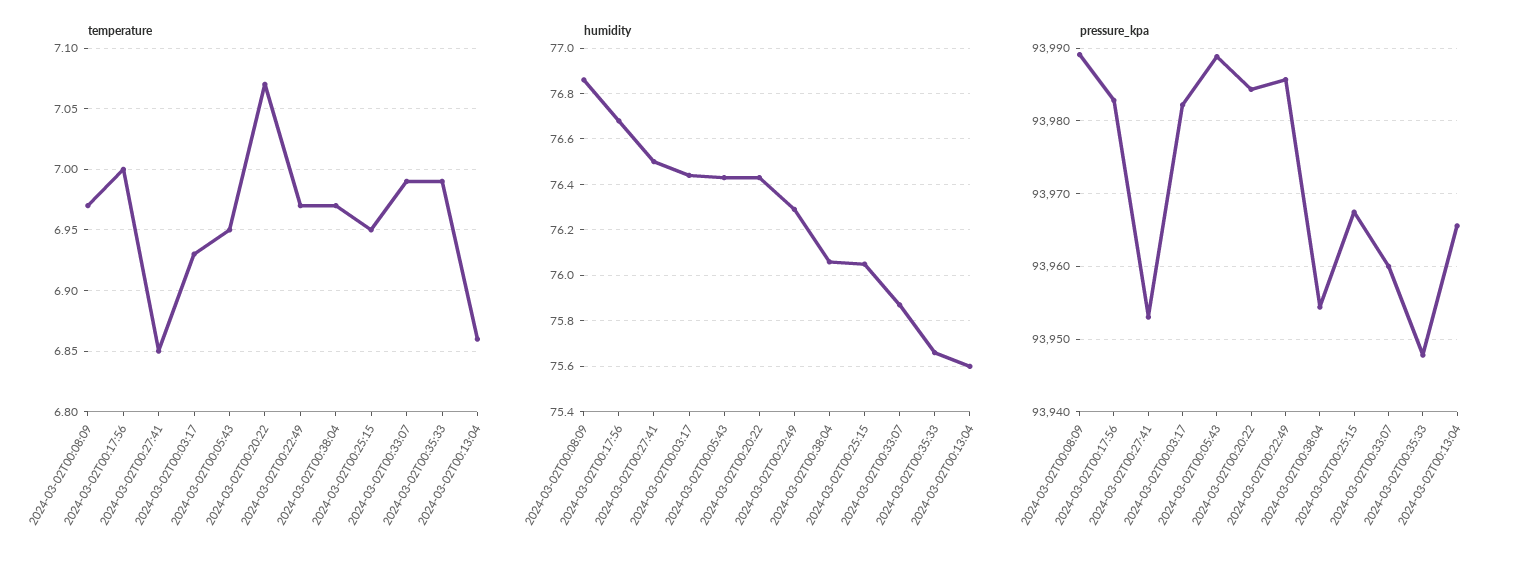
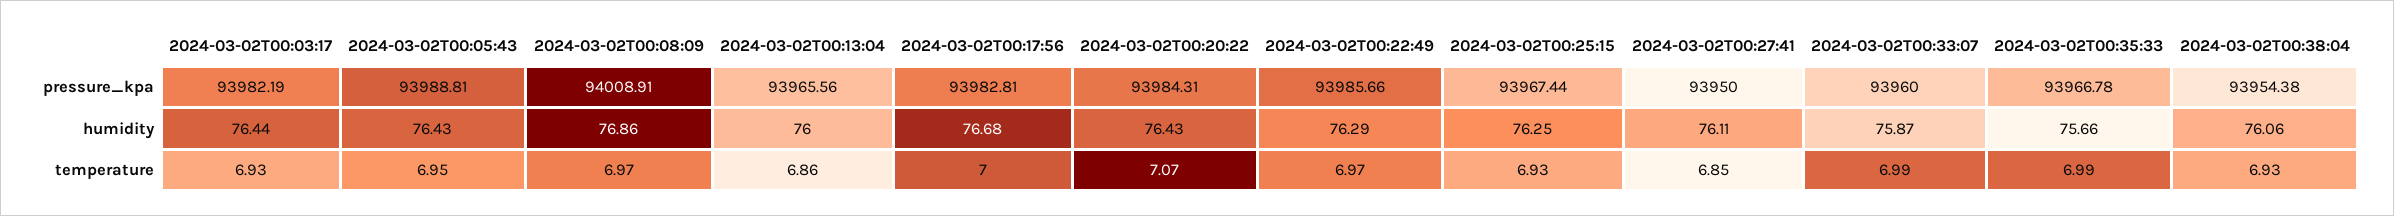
  {
    "temperature": {
      "2024-03-02T00:08:09": 6.97,
      "2024-03-02T00:17:56": 7,
      "2024-03-02T00:27:41": 6.85,
      "2024-03-02T00:03:17": 6.93,
      "2024-03-02T00:05:43": 6.95,
      "2024-03-02T00:20:22": 7.07,
      "2024-03-02T00:22:49": 6.97,
-     "2024-03-02T00:38:04": 6.97,
+     "2024-03-02T00:38:04": 6.93,
-     "2024-03-02T00:25:15": 6.95,
+     "2024-03-02T00:25:15": 6.93,
      "2024-03-02T00:33:07": 6.99,
      "2024-03-02T00:35:33": 6.99,
      "2024-03-02T00:13:04": 6.86
    },
    "humidity": {
      "2024-03-02T00:08:09": 76.86,
      "2024-03-02T00:17:56": 76.68,
-     "2024-03-02T00:27:41": 76.5,
+     "2024-03-02T00:27:41": 76.11,
      "2024-03-02T00:03:17": 76.44,
      "2024-03-02T00:05:43": 76.43,
      "2024-03-02T00:20:22": 76.43,
      "2024-03-02T00:22:49": 76.29,
      "2024-03-02T00:38:04": 76.06,
-     "2024-03-02T00:25:15": 76.05,
+     "2024-03-02T00:25:15": 76.25,
      "2024-03-02T00:33:07": 75.87,
      "2024-03-02T00:35:33": 75.66,
-     "2024-03-02T00:13:04": 75.6
+     "2024-03-02T00:13:04": 76
    },
    "pressure_kpa": {
-     "2024-03-02T00:08:09": 93989,
+     "2024-03-02T00:08:09": 94008.91,
      "2024-03-02T00:17:56": 93982.81,
-     "2024-03-02T00:27:41": 93953,
+     "2024-03-02T00:27:41": 93950,
      "2024-03-02T00:03:17": 93982.19,
      "2024-03-02T00:05:43": 93988.81,
      "2024-03-02T00:20:22": 93984.31,
      "2024-03-02T00:22:49": 93985.66,
      "2024-03-02T00:38:04": 93954.38,
      "2024-03-02T00:25:15": 93967.44,
      "2024-03-02T00:33:07": 93960,
-     "2024-03-02T00:35:33": 93948,
+     "2024-03-02T00:35:33": 93966.78,
      "2024-03-02T00:13:04": 93965.56
    }
  }

